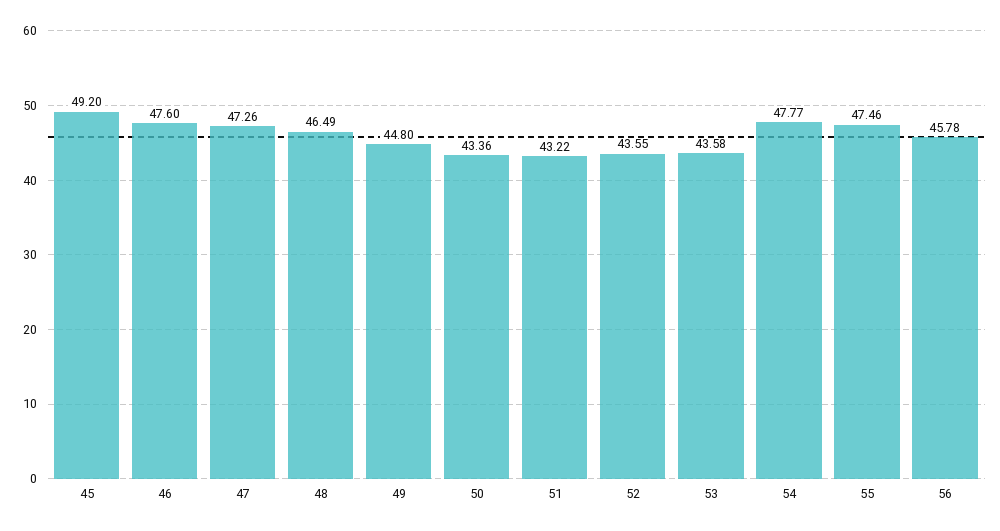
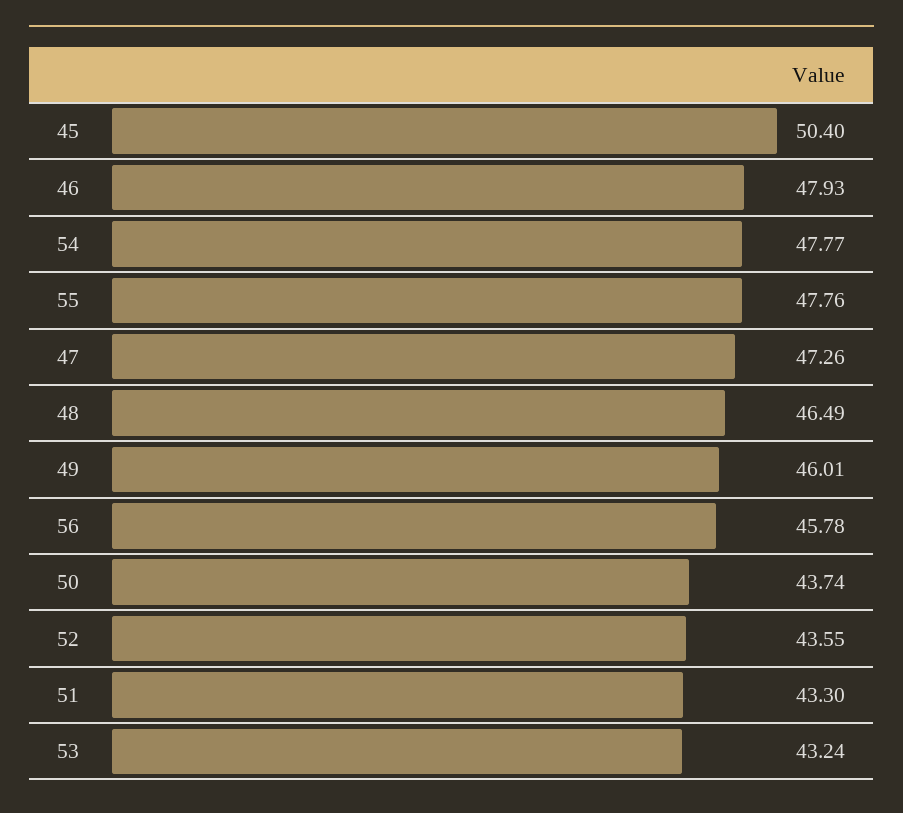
  {
-   "45": 49.2,
+   "45": 50.4,
-   "46": 47.6,
+   "46": 47.93,
    "47": 47.26,
    "48": 46.49,
-   "49": 44.8,
+   "49": 46.01,
-   "50": 43.36,
+   "50": 43.74,
-   "51": 43.22,
+   "51": 43.3,
    "52": 43.55,
-   "53": 43.58,
+   "53": 43.24,
    "54": 47.77,
-   "55": 47.46,
+   "55": 47.76,
    "56": 45.78
  }

